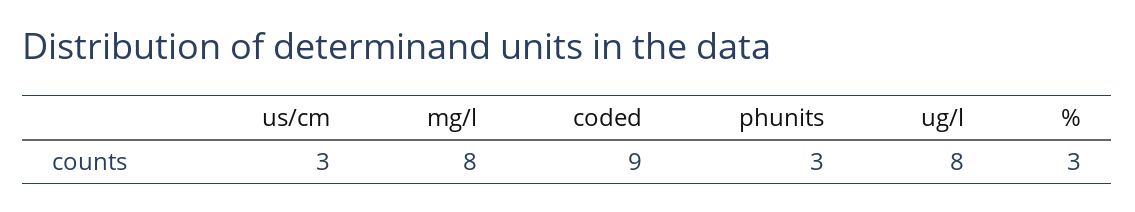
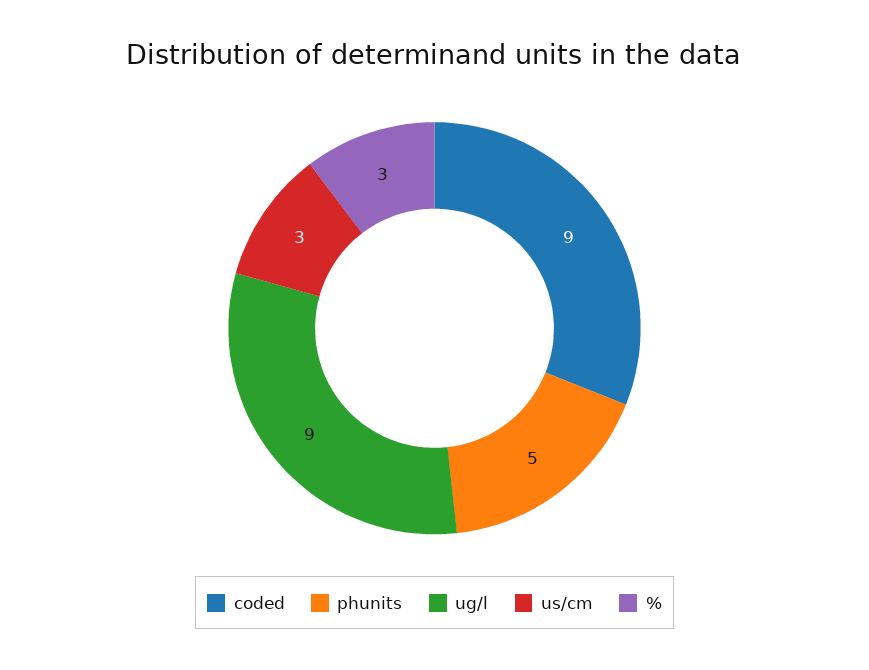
  {
    "us/cm": 3,
-   "mg/l": 8,
    "coded": 9,
-   "phunits": 3,
+   "phunits": 5,
-   "ug/l": 8,
+   "ug/l": 9,
    "%": 3
  }

